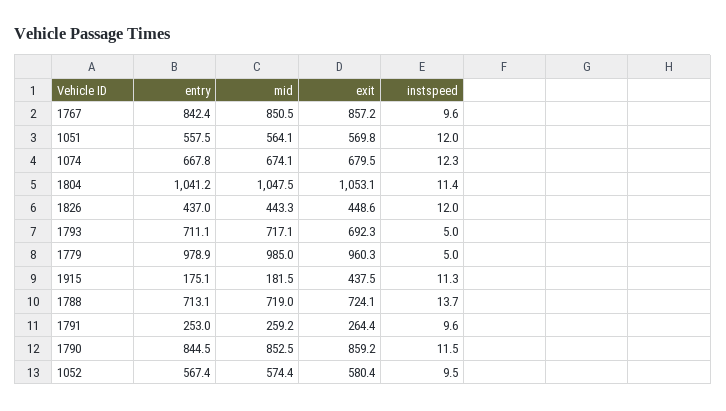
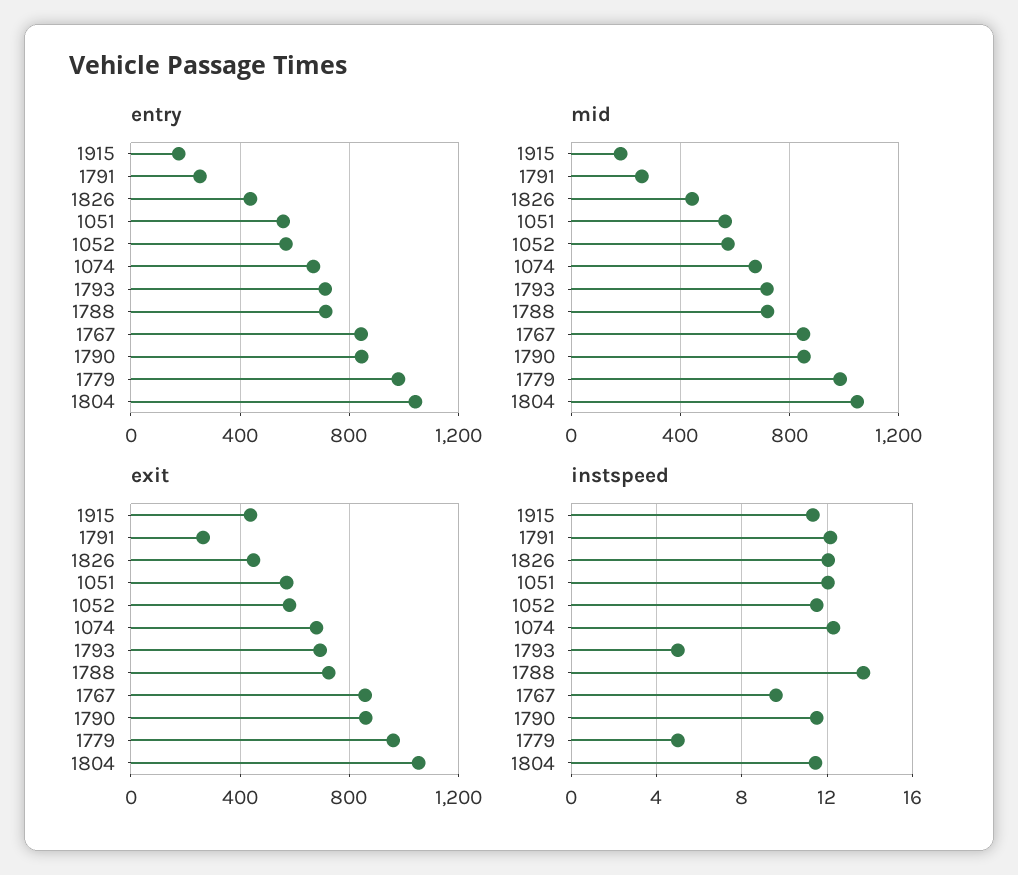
  {
    "entry": {
      "1767": 842.4,
      "1051": 557.5,
      "1074": 667.8,
      "1804": 1041.2,
      "1826": 437,
      "1793": 711.1,
      "1779": 978.9,
      "1915": 175.1,
      "1788": 713.1,
      "1791": 253,
      "1790": 844.5,
      "1052": 567.4
    },
    "mid": {
      "1767": 850.5,
      "1051": 564.1,
      "1074": 674.1,
      "1804": 1047.5,
      "1826": 443.3,
      "1793": 717.1,
      "1779": 985,
      "1915": 181.5,
      "1788": 719,
      "1791": 259.2,
      "1790": 852.5,
      "1052": 574.4
    },
    "exit": {
      "1767": 857.2,
      "1051": 569.8,
      "1074": 679.5,
      "1804": 1053.1,
      "1826": 448.6,
      "1793": 692.3,
      "1779": 960.3,
      "1915": 437.5,
      "1788": 724.1,
      "1791": 264.4,
      "1790": 859.2,
      "1052": 580.4
    },
    "instspeed": {
      "1767": 9.6,
      "1051": 12,
      "1074": 12.3,
      "1804": 11.4,
      "1826": 12,
      "1793": 5,
      "1779": 5,
      "1915": 11.3,
      "1788": 13.7,
-     "1791": 9.6,
+     "1791": 12,
      "1790": 11.5,
-     "1052": 9.5
+     "1052": 11.5
    }
  }

